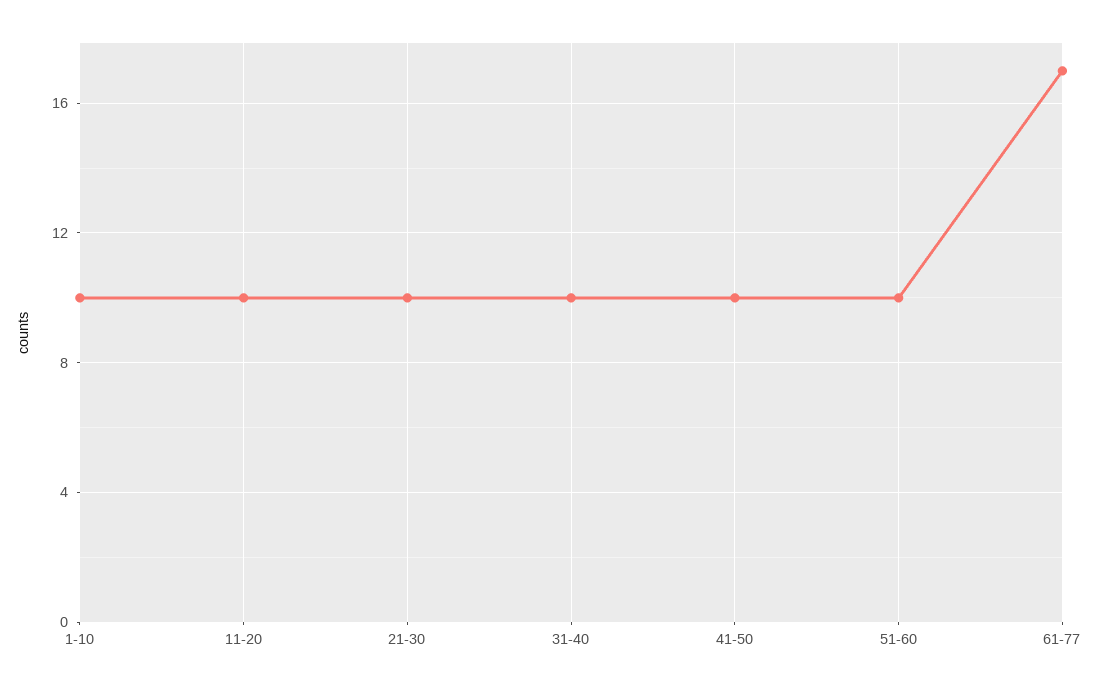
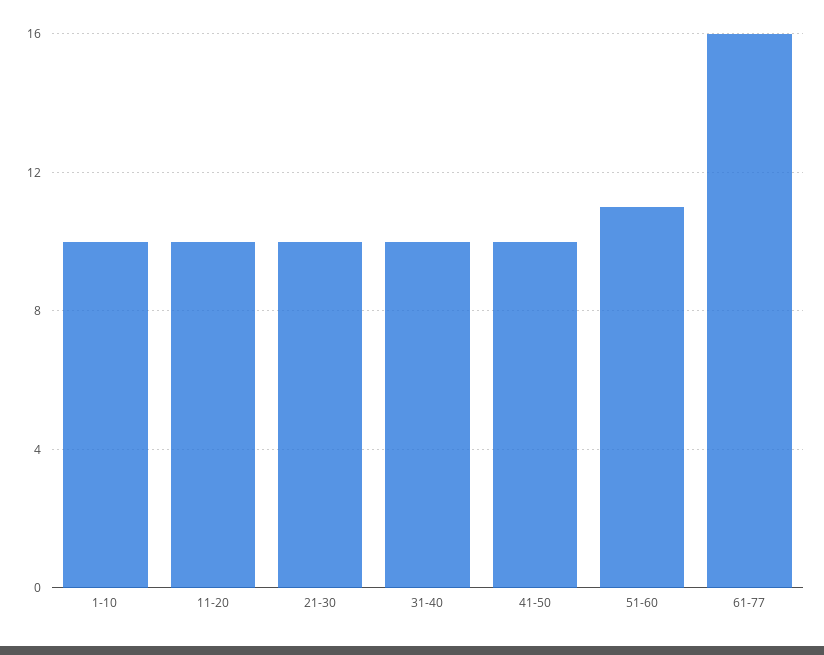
  {
    "1-10": 10,
    "11-20": 10,
    "21-30": 10,
    "31-40": 10,
    "41-50": 10,
-   "51-60": 10,
+   "51-60": 11,
-   "61-77": 17
+   "61-77": 16
  }

